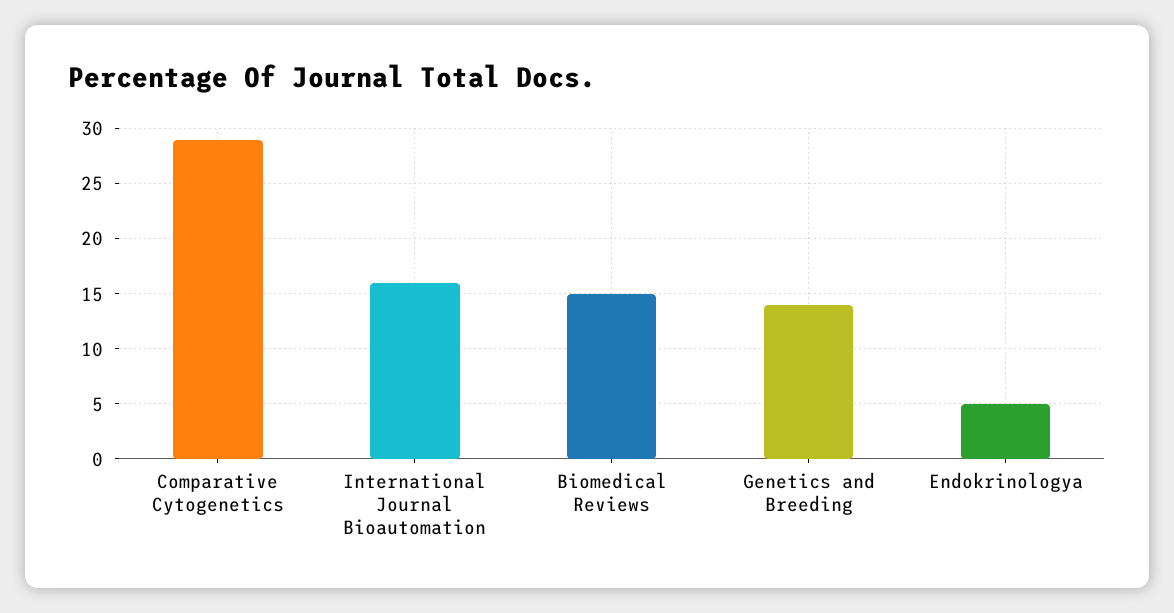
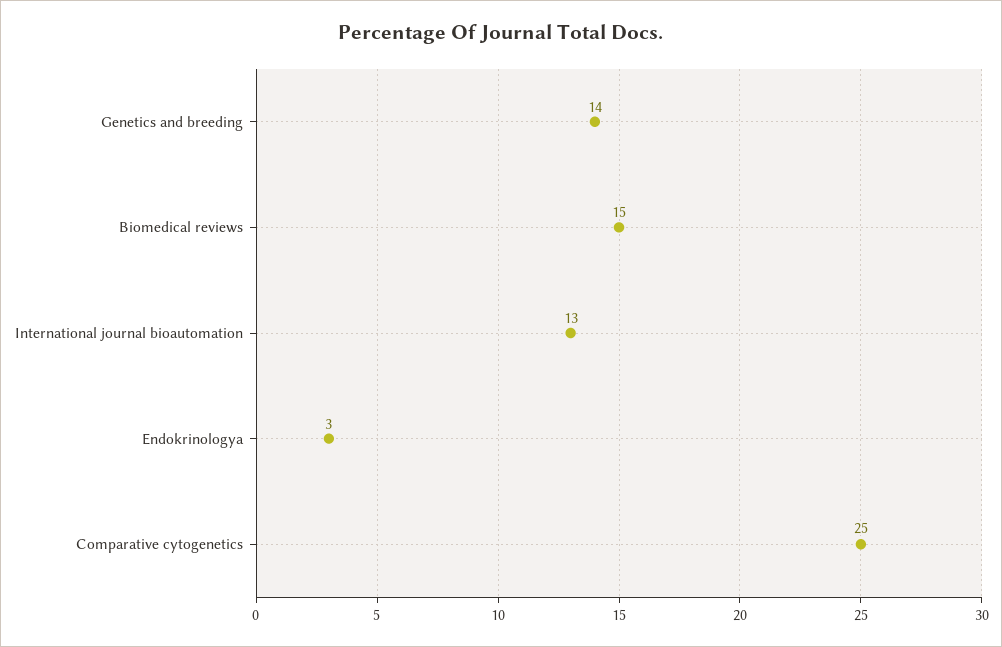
  {
-   "Comparative Cytogenetics": 29,
+   "Comparative Cytogenetics": 25,
-   "International Journal Bioautomation": 16,
+   "International Journal Bioautomation": 13,
    "Biomedical Reviews": 15,
    "Genetics and Breeding": 14,
-   "Endokrinologya": 5
+   "Endokrinologya": 3
  }

